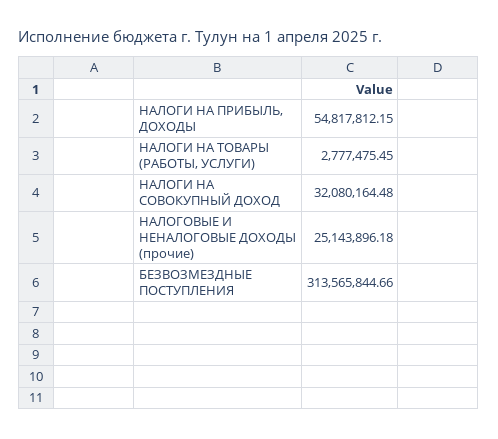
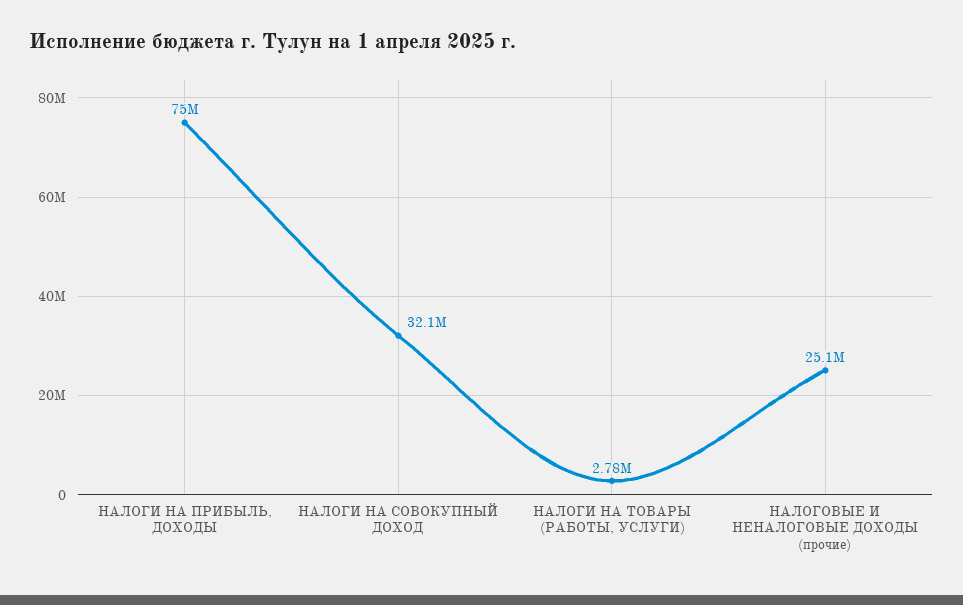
  {
-   "НАЛОГИ НА ПРИБЫЛЬ, ДОХОДЫ": 54817812.15,
+   "НАЛОГИ НА ПРИБЫЛЬ, ДОХОДЫ": 75000000,
    "НАЛОГИ НА ТОВАРЫ (РАБОТЫ, УСЛУГИ)": 2777475.45,
    "НАЛОГИ НА СОВОКУПНЫЙ ДОХОД": 32080164.48,
-   "НАЛОГОВЫЕ И НЕНАЛОГОВЫЕ ДОХОДЫ (прочие)": 25143896.18,
+   "НАЛОГОВЫЕ И НЕНАЛОГОВЫЕ ДОХОДЫ (прочие)": 25143896.18
-   "БЕЗВОЗМЕЗДНЫЕ ПОСТУПЛЕНИЯ": 313565844.66
  }

